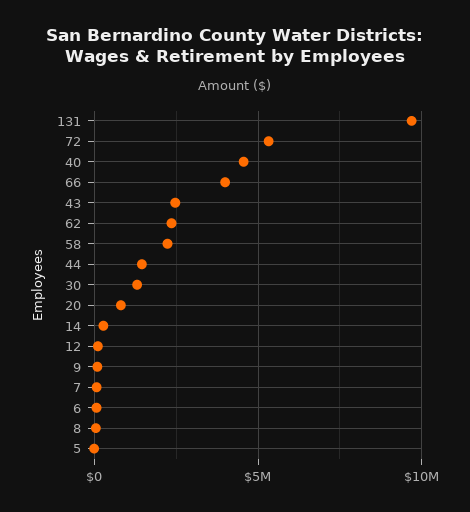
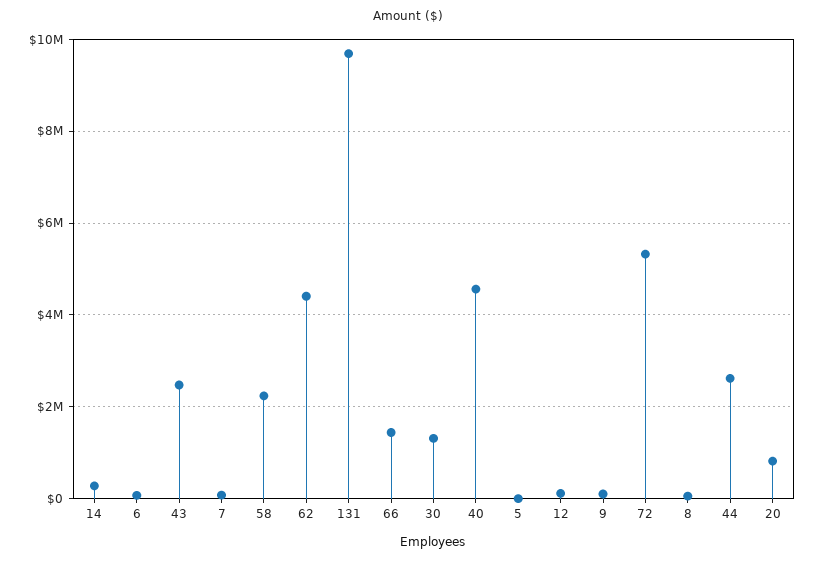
  {
    "131": 9600000,
    "72": 5400000,
    "40": 4600000,
-   "66": 4000000,
+   "66": 1400000,
    "43": 2400000,
-   "62": 2500000,
+   "62": 4400000,
    "58": 2200000,
-   "44": 1500000,
+   "44": 2600000,
    "30": 1400000,
    "20": 800000,
    "14": 200000,
    "12": 200000,
    "9": 200000,
    "7": 0,
    "6": 0,
    "8": 0,
    "5": 0
  }

